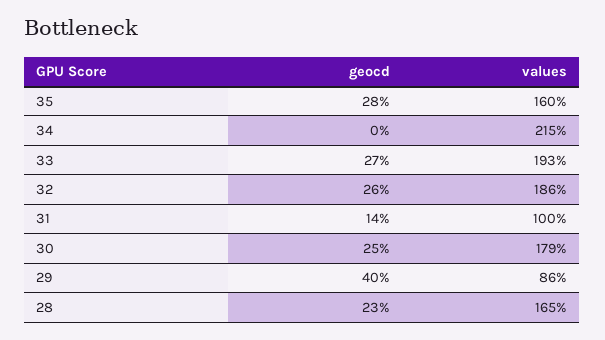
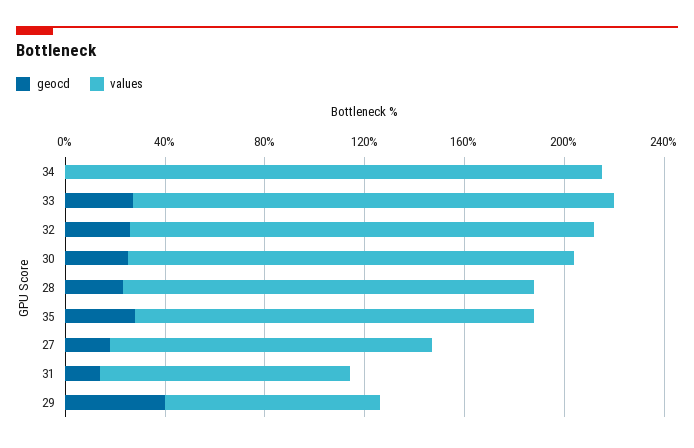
  {
    "geocd": {
      "35": 28,
      "34": 0,
      "33": 27,
      "32": 26,
      "31": 14,
      "30": 25,
      "29": 40,
-     "28": 23
+     "28": 23,
+     "27": 20
    },
    "values": {
      "35": 160,
      "34": 215,
      "33": 193,
      "32": 186,
      "31": 100,
      "30": 179,
      "29": 86,
-     "28": 165
+     "28": 165,
+     "27": 130
    }
  }

